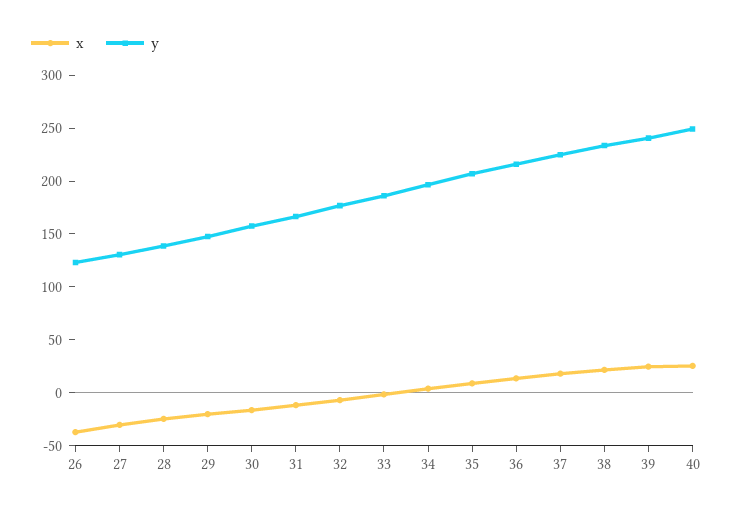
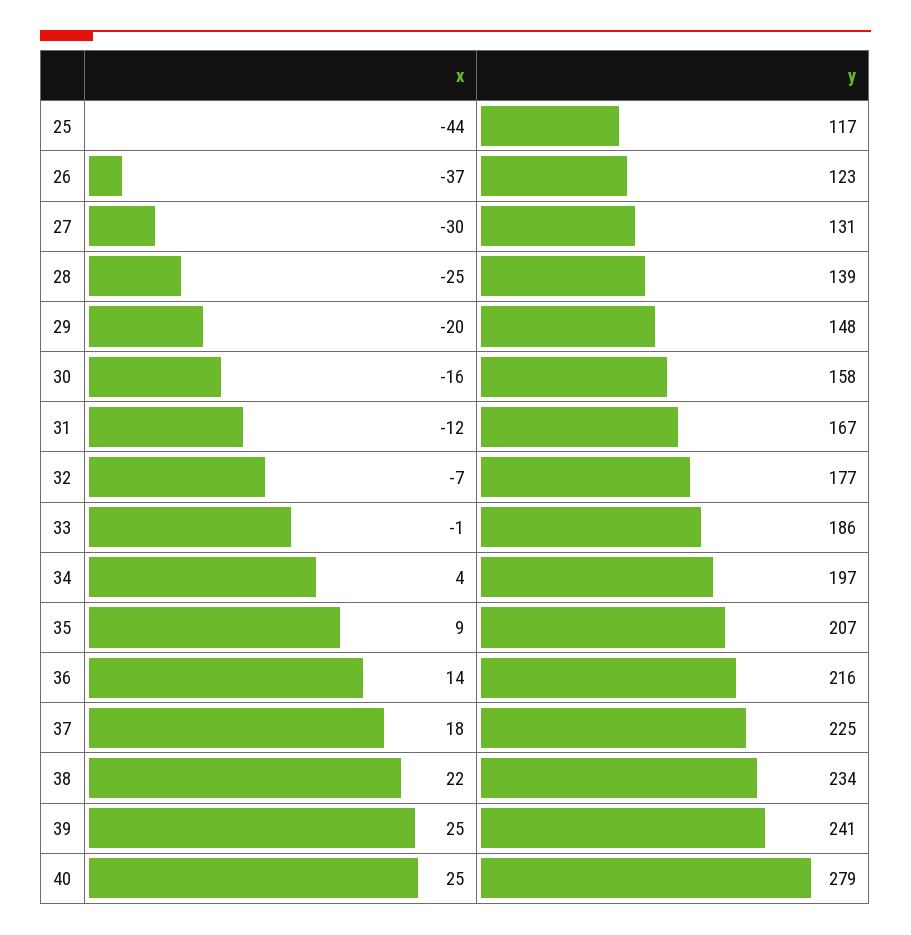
  {
    "x": {
      "26": -37,
      "27": -30,
      "28": -25,
      "29": -20,
      "30": -16,
      "31": -12,
      "32": -7,
      "33": -1,
      "34": 4,
      "35": 9,
      "36": 14,
      "37": 18,
      "38": 22,
      "39": 25,
-     "40": 25
+     "40": 25,
+     "25": -44
    },
    "y": {
      "26": 123,
      "27": 131,
      "28": 139,
      "29": 148,
      "30": 158,
      "31": 167,
      "32": 177,
      "33": 186,
      "34": 197,
      "35": 207,
      "36": 216,
      "37": 225,
      "38": 234,
      "39": 241,
-     "40": 250
+     "40": 279,
+     "25": 117
    }
  }

